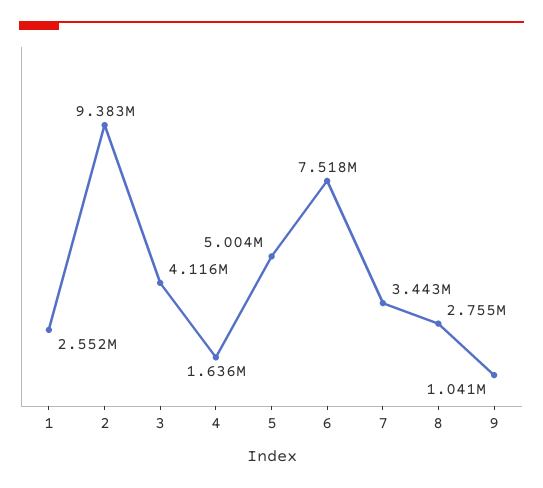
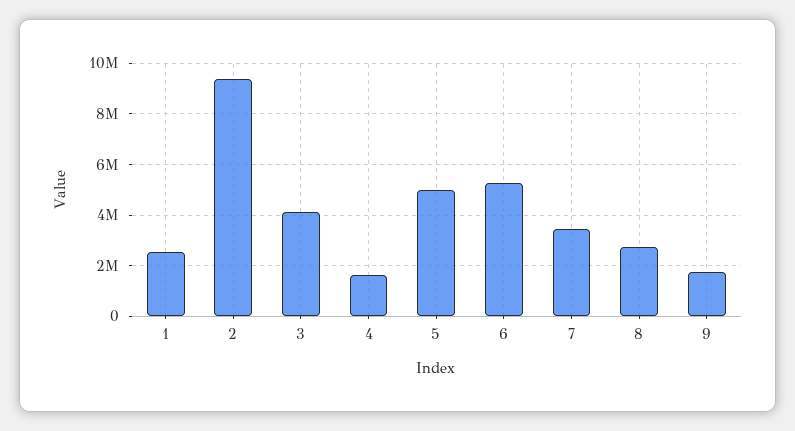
  {
    "1": 2552000,
    "2": 9383000,
    "3": 4116000,
    "4": 1636000,
    "5": 5004000,
-   "6": 7518000,
+   "6": 5250000,
    "7": 3443000,
    "8": 2755000,
-   "9": 1041000
+   "9": 1750000
  }

